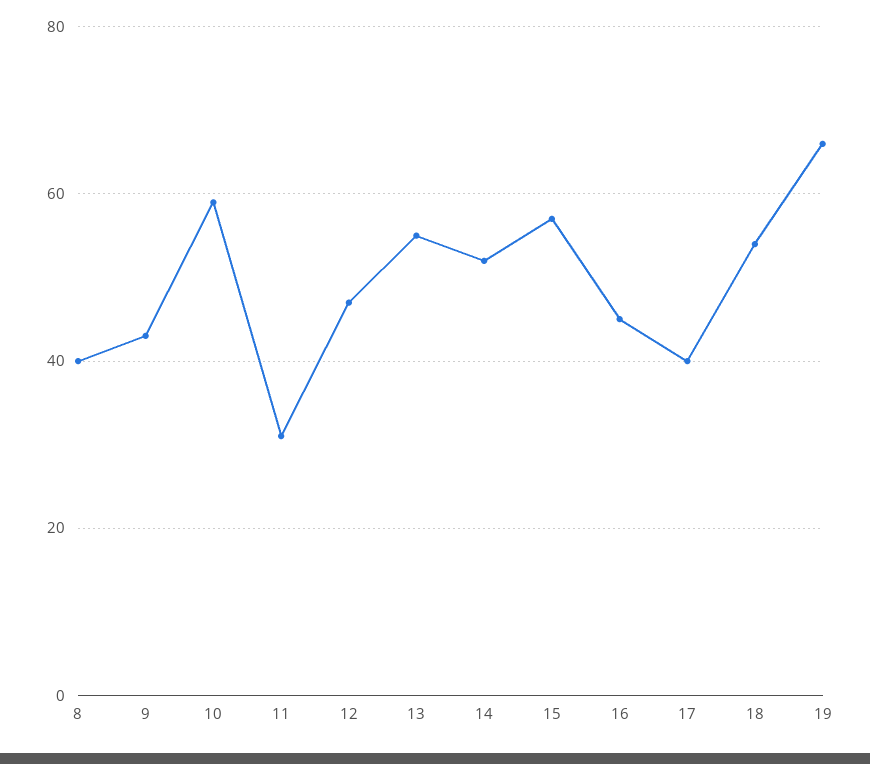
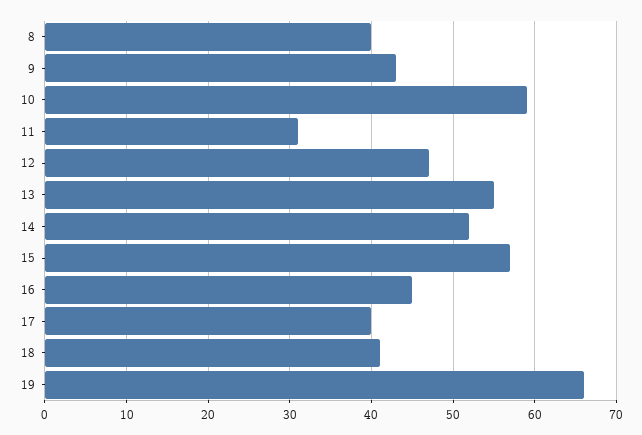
  {
    "8": 40,
    "9": 43,
    "10": 59,
    "11": 31,
    "12": 47,
    "13": 55,
    "14": 52,
    "15": 57,
    "16": 45,
    "17": 40,
-   "18": 55,
+   "18": 41,
    "19": 66
  }

